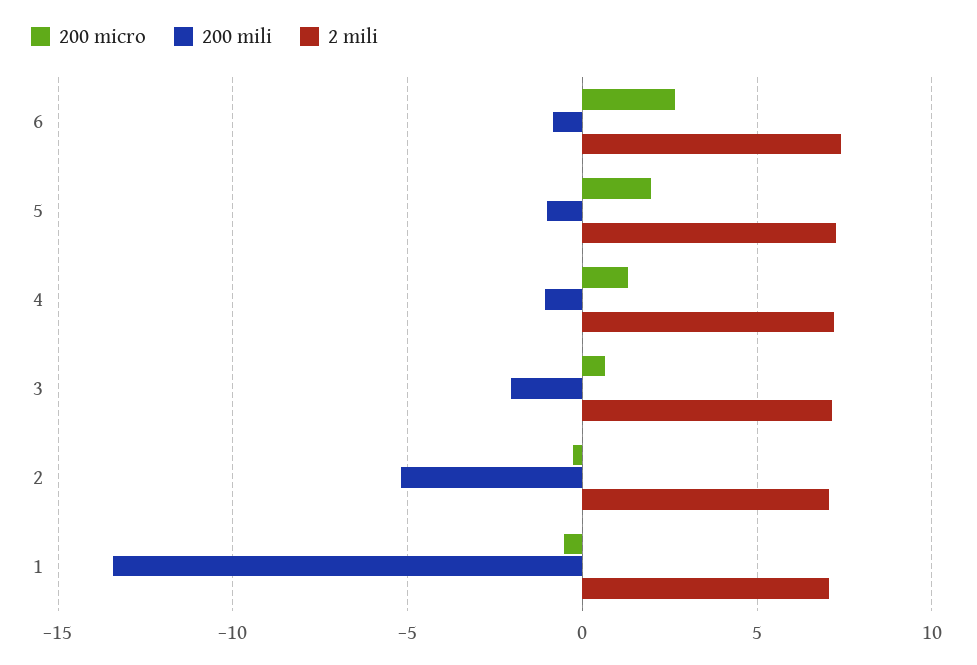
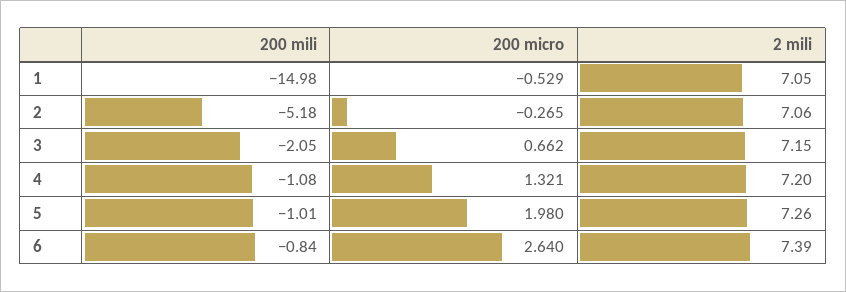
  {
    "200 micro": {
      "6": 2.64,
      "5": 1.98,
      "4": 1.321,
      "3": 0.662,
      "2": -0.265,
      "1": -0.529
    },
    "200 mili": {
      "6": -0.84,
      "5": -1.01,
      "4": -1.08,
      "3": -2.05,
      "2": -5.18,
-     "1": -13.5
+     "1": -14.98
    },
    "2 mili": {
      "6": 7.39,
      "5": 7.26,
      "4": 7.2,
      "3": 7.15,
      "2": 7.06,
      "1": 7.05
    }
  }

